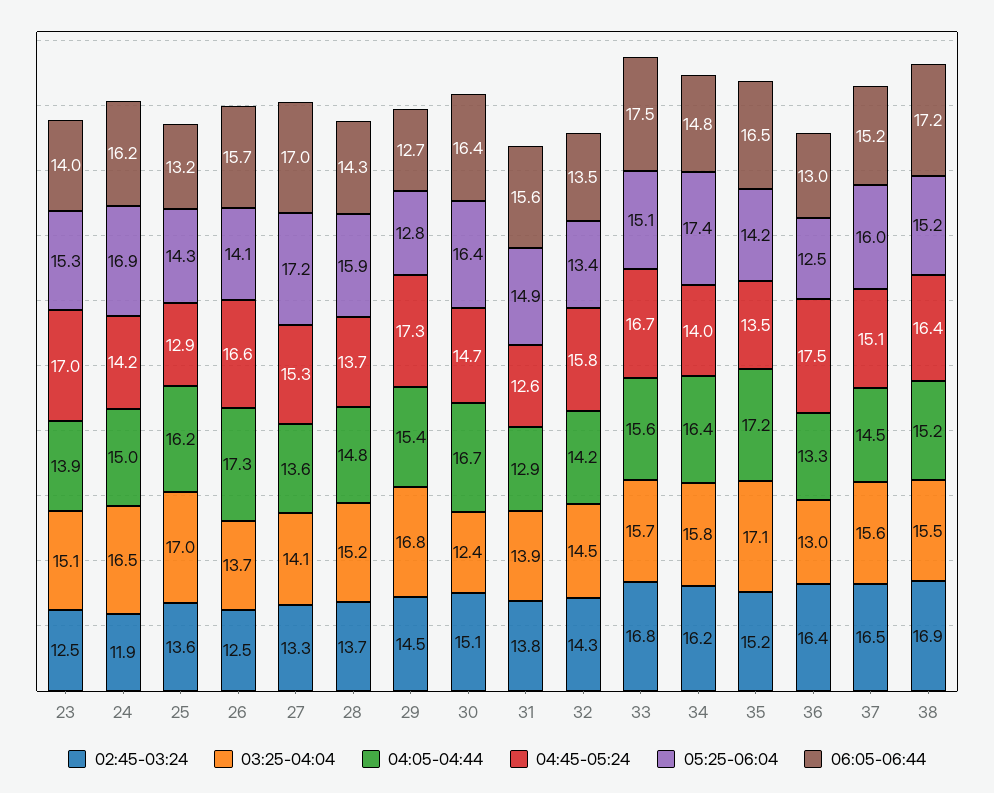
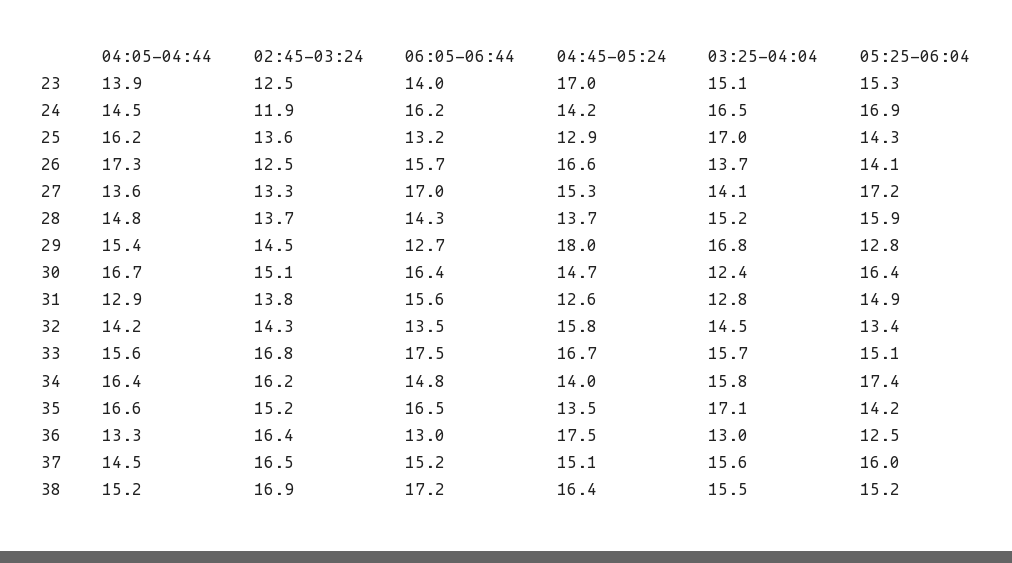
  {
    "02:45-03:24": {
      "23": 12.5,
      "24": 11.9,
      "25": 13.6,
      "26": 12.5,
      "27": 13.3,
      "28": 13.7,
      "29": 14.5,
      "30": 15.1,
      "31": 13.8,
      "32": 14.3,
      "33": 16.8,
      "34": 16.2,
      "35": 15.2,
      "36": 16.4,
      "37": 16.5,
      "38": 16.9
    },
    "03:25-04:04": {
      "23": 15.1,
      "24": 16.5,
      "25": 17,
      "26": 13.7,
      "27": 14.1,
      "28": 15.2,
      "29": 16.8,
      "30": 12.4,
-     "31": 13.9,
+     "31": 12.8,
      "32": 14.5,
      "33": 15.7,
      "34": 15.8,
      "35": 17.1,
      "36": 13,
      "37": 15.6,
      "38": 15.5
    },
    "04:05-04:44": {
      "23": 13.9,
-     "24": 15,
+     "24": 14.5,
      "25": 16.2,
      "26": 17.3,
      "27": 13.6,
      "28": 14.8,
      "29": 15.4,
      "30": 16.7,
      "31": 12.9,
      "32": 14.2,
      "33": 15.6,
      "34": 16.4,
-     "35": 17.2,
+     "35": 16.6,
      "36": 13.3,
      "37": 14.5,
      "38": 15.2
    },
    "04:45-05:24": {
      "23": 17,
      "24": 14.2,
      "25": 12.9,
      "26": 16.6,
      "27": 15.3,
      "28": 13.7,
-     "29": 17.3,
+     "29": 18,
      "30": 14.7,
      "31": 12.6,
      "32": 15.8,
      "33": 16.7,
      "34": 14,
      "35": 13.5,
      "36": 17.5,
      "37": 15.1,
      "38": 16.4
    },
    "05:25-06:04": {
      "23": 15.3,
      "24": 16.9,
      "25": 14.3,
      "26": 14.1,
      "27": 17.2,
      "28": 15.9,
      "29": 12.8,
      "30": 16.4,
      "31": 14.9,
      "32": 13.4,
      "33": 15.1,
      "34": 17.4,
      "35": 14.2,
      "36": 12.5,
      "37": 16,
      "38": 15.2
    },
    "06:05-06:44": {
      "23": 14,
      "24": 16.2,
      "25": 13.2,
      "26": 15.7,
      "27": 17,
      "28": 14.3,
      "29": 12.7,
      "30": 16.4,
      "31": 15.6,
      "32": 13.5,
      "33": 17.5,
      "34": 14.8,
      "35": 16.5,
      "36": 13,
      "37": 15.2,
      "38": 17.2
    }
  }

